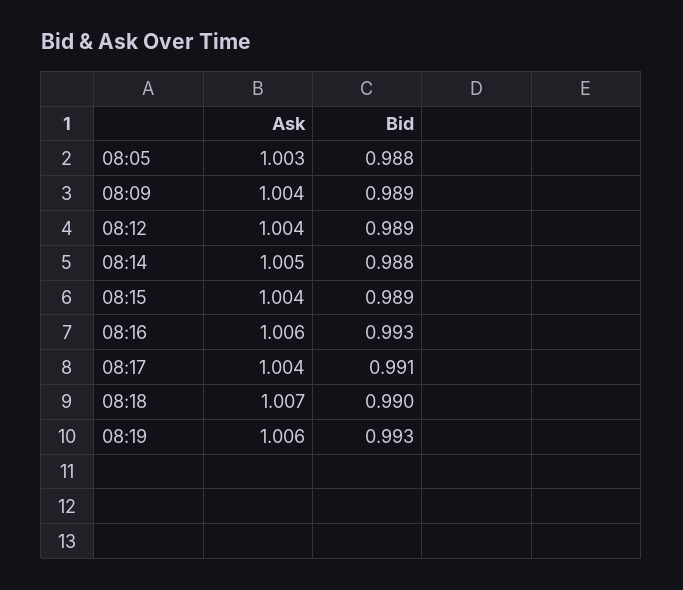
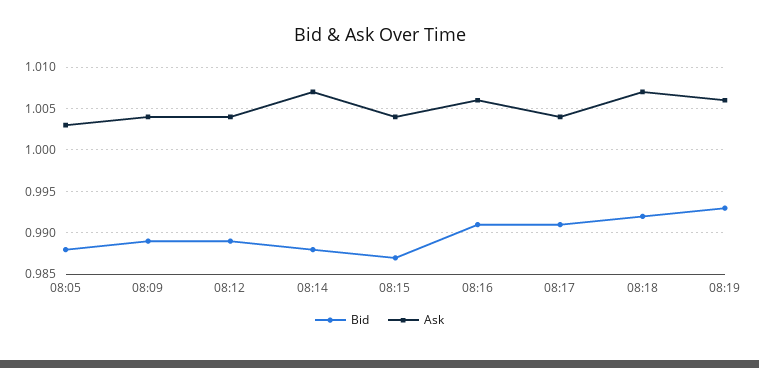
  {
    "Ask": {
      "08:05": 1.003,
      "08:09": 1.004,
      "08:12": 1.004,
-     "08:14": 1.005,
+     "08:14": 1.007,
      "08:15": 1.004,
      "08:16": 1.006,
      "08:17": 1.004,
      "08:18": 1.007,
      "08:19": 1.006
    },
    "Bid": {
      "08:05": 0.988,
      "08:09": 0.989,
      "08:12": 0.989,
      "08:14": 0.988,
-     "08:15": 0.989,
+     "08:15": 0.987,
-     "08:16": 0.993,
+     "08:16": 0.991,
      "08:17": 0.991,
-     "08:18": 0.99,
+     "08:18": 0.992,
      "08:19": 0.993
    }
  }

